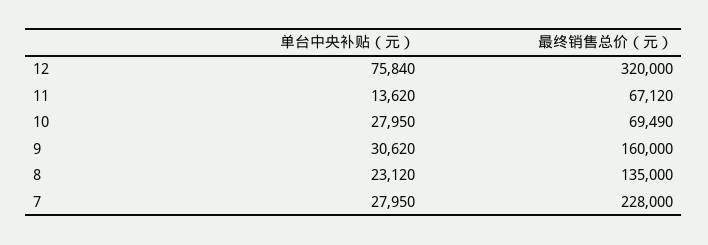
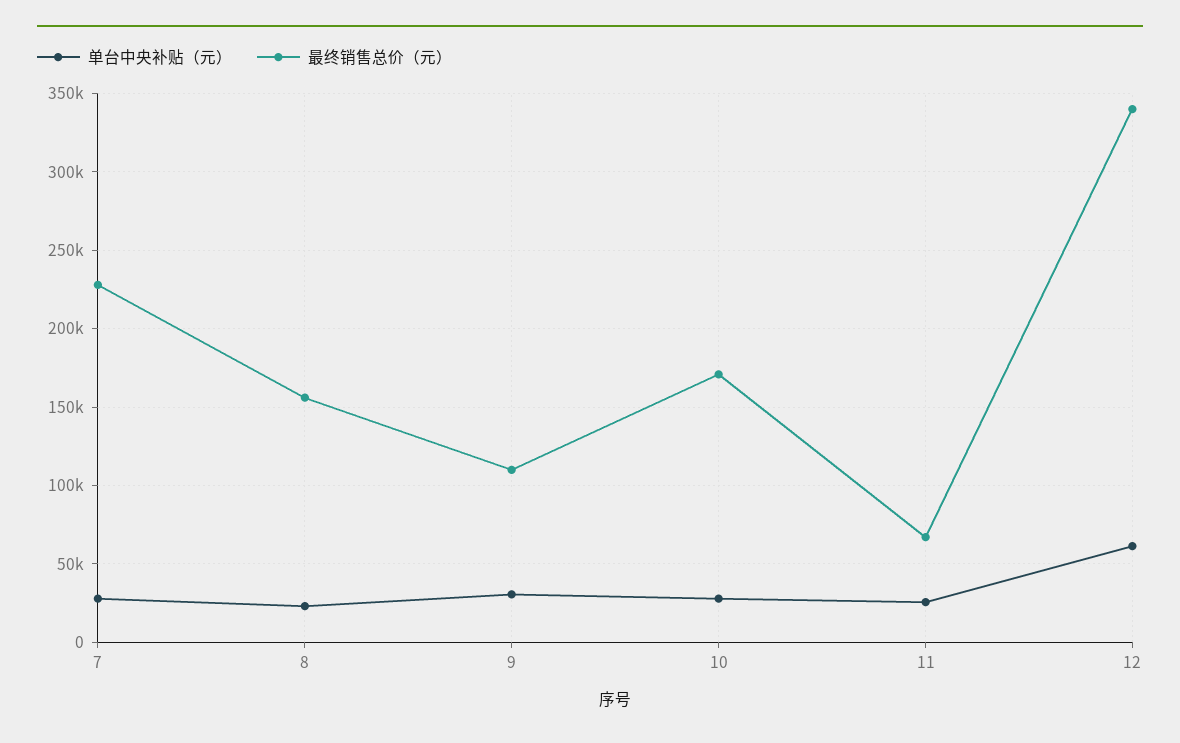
  {
    "单台中央补贴（元）": {
-     "12": 75840,
+     "12": 60000,
-     "11": 13620,
+     "11": 25000,
      "10": 27950,
      "9": 30620,
      "8": 23120,
      "7": 27950
    },
    "最终销售总价（元）": {
-     "12": 320000,
+     "12": 340000,
      "11": 67120,
-     "10": 69490,
+     "10": 170000,
-     "9": 160000,
+     "9": 110000,
-     "8": 135000,
+     "8": 155000,
      "7": 228000
    }
  }

